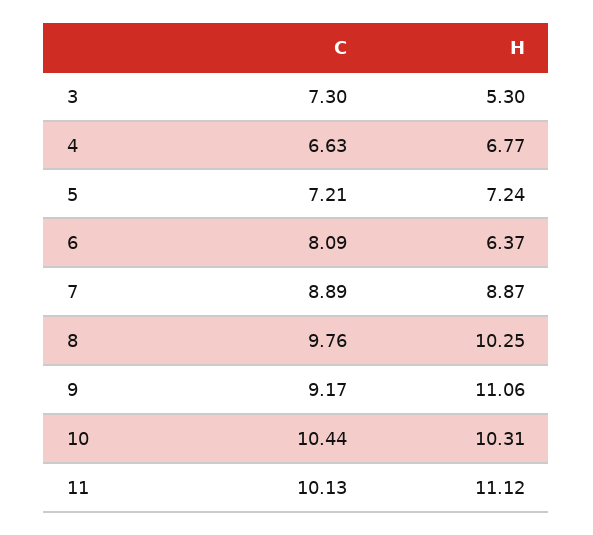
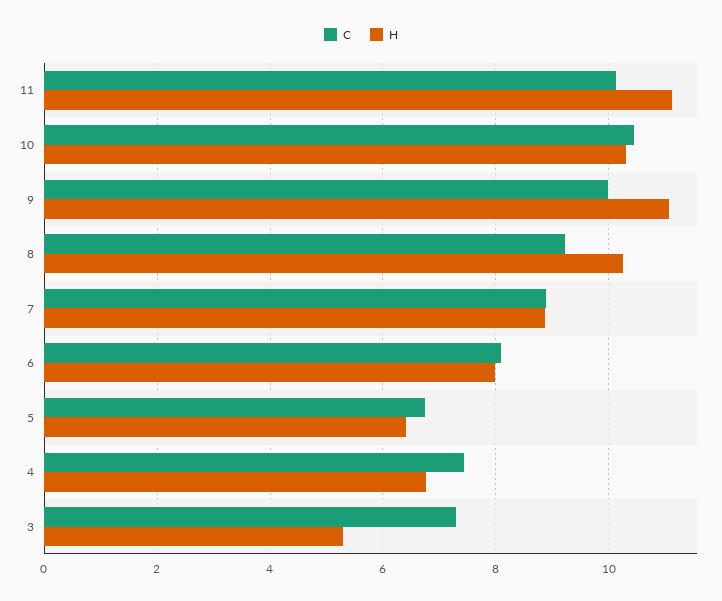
  {
    "C": {
      "3": 7.3,
-     "4": 6.63,
+     "4": 7.4,
-     "5": 7.21,
+     "5": 6.8,
      "6": 8.09,
      "7": 8.89,
-     "8": 9.76,
+     "8": 9.2,
-     "9": 9.17,
+     "9": 10,
      "10": 10.44,
      "11": 10.13
    },
    "H": {
      "3": 5.3,
      "4": 6.77,
-     "5": 7.24,
+     "5": 6.4,
-     "6": 6.37,
+     "6": 8,
      "7": 8.87,
      "8": 10.25,
      "9": 11.06,
      "10": 10.31,
      "11": 11.12
    }
  }

